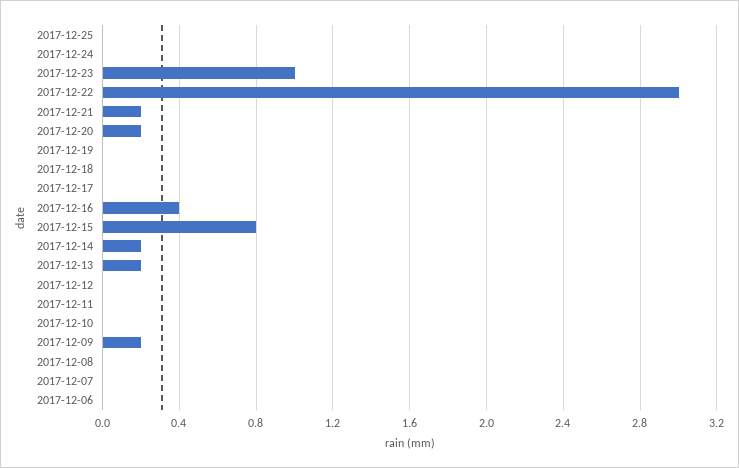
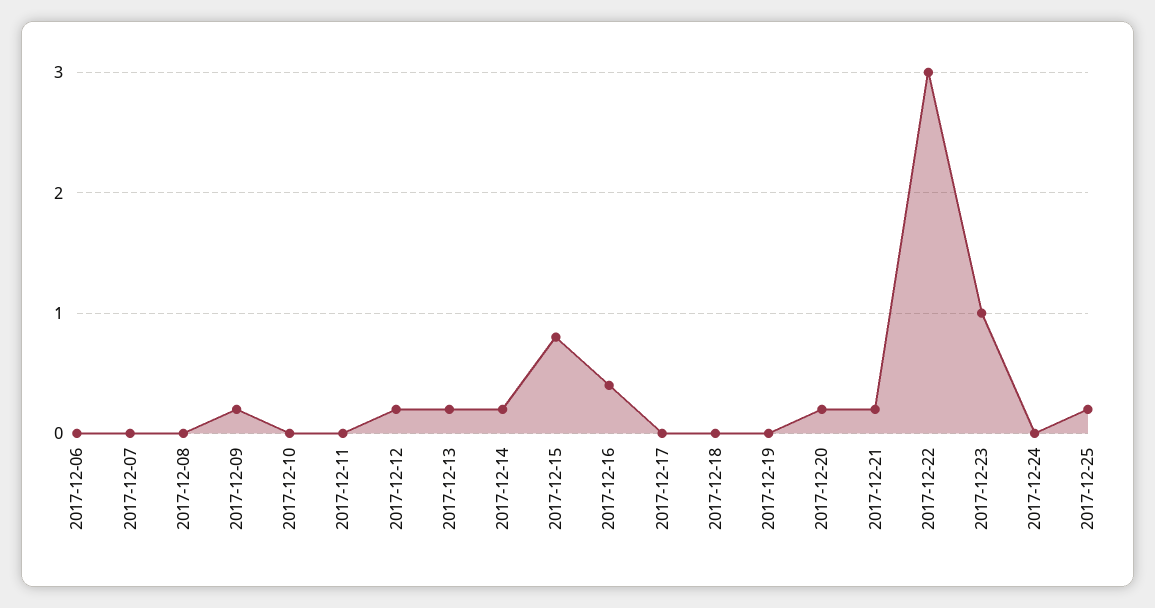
  {
-   "2017-12-25": 0,
+   "2017-12-25": 0.2,
    "2017-12-24": 0,
    "2017-12-23": 1,
    "2017-12-22": 3,
    "2017-12-21": 0.2,
    "2017-12-20": 0.2,
    "2017-12-19": 0,
    "2017-12-18": 0,
    "2017-12-17": 0,
    "2017-12-16": 0.4,
    "2017-12-15": 0.8,
    "2017-12-14": 0.2,
    "2017-12-13": 0.2,
-   "2017-12-12": 0,
+   "2017-12-12": 0.2,
    "2017-12-11": 0,
    "2017-12-10": 0,
    "2017-12-09": 0.2,
    "2017-12-08": 0,
    "2017-12-07": 0,
    "2017-12-06": 0
  }

